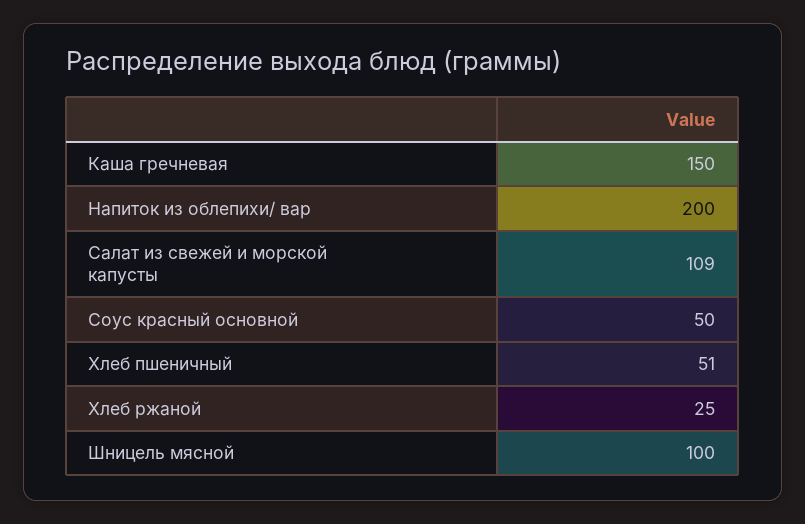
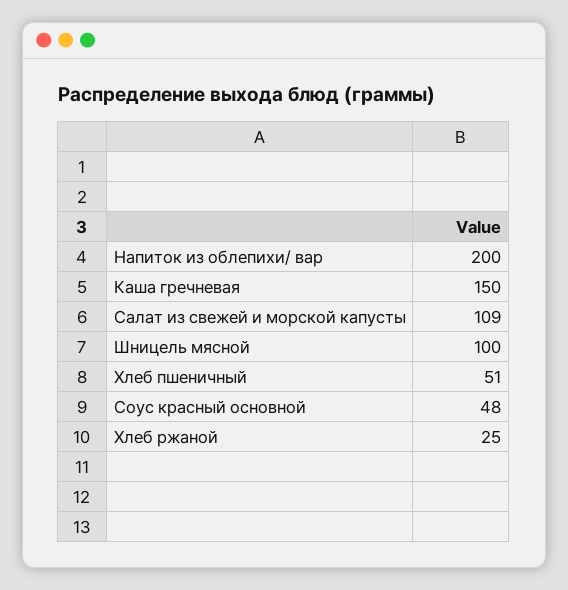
  {
    "Каша гречневая": 150,
    "Напиток из облепихи/ вар": 200,
    "Салат из свежей и морской капусты": 109,
-   "Соус красный основной": 50,
+   "Соус красный основной": 48,
    "Хлеб пшеничный": 51,
    "Хлеб ржаной": 25,
    "Шницель мясной": 100
  }

